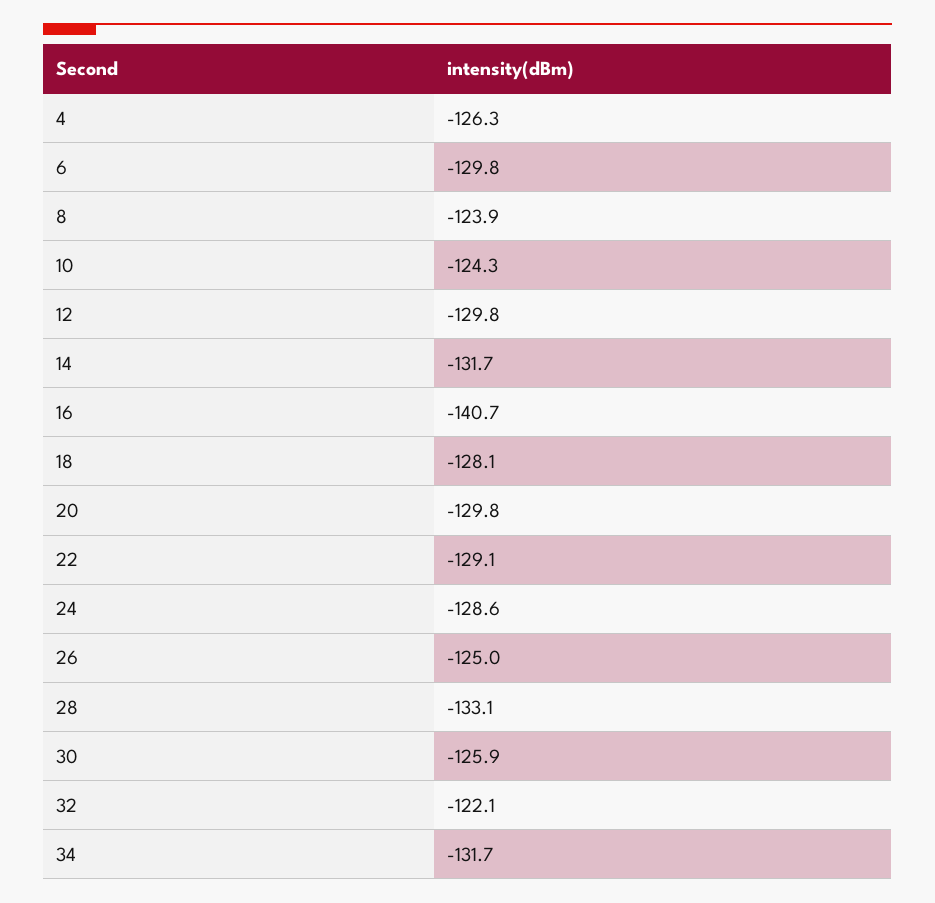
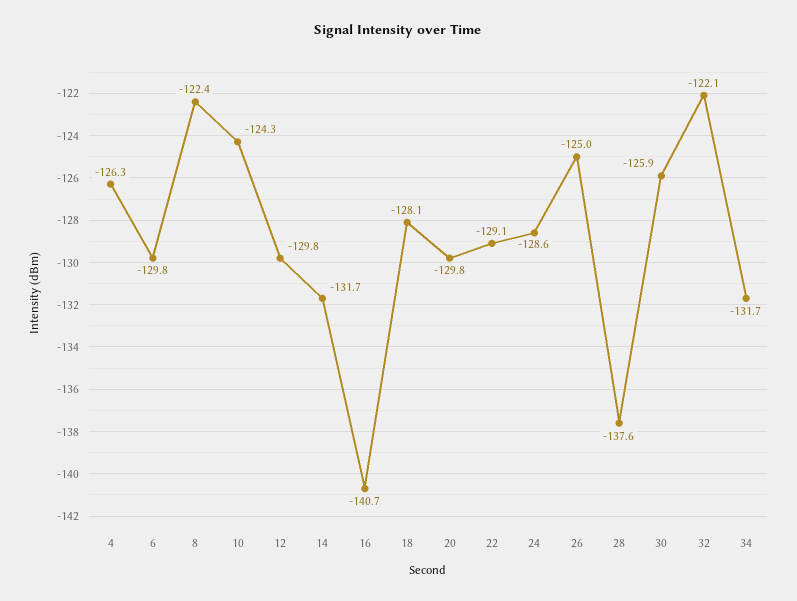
  {
    "4": -126.3,
    "6": -129.8,
-   "8": -123.9,
+   "8": -122.4,
    "10": -124.3,
    "12": -129.8,
    "14": -131.7,
    "16": -140.7,
    "18": -128.1,
    "20": -129.8,
    "22": -129.1,
    "24": -128.6,
    "26": -125,
-   "28": -133.1,
+   "28": -137.6,
    "30": -125.9,
    "32": -122.1,
    "34": -131.7
  }

